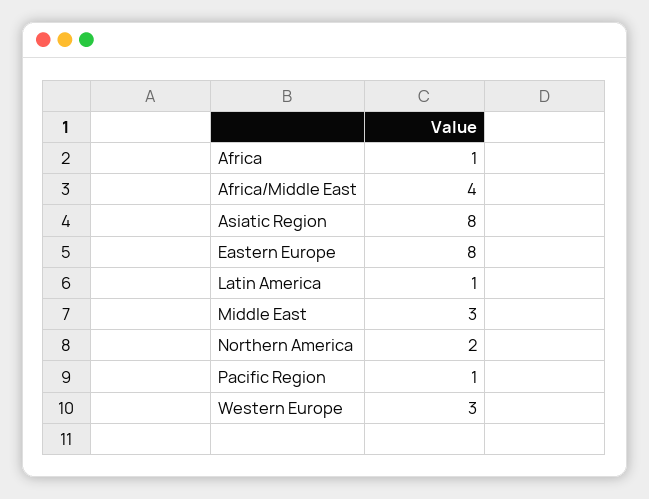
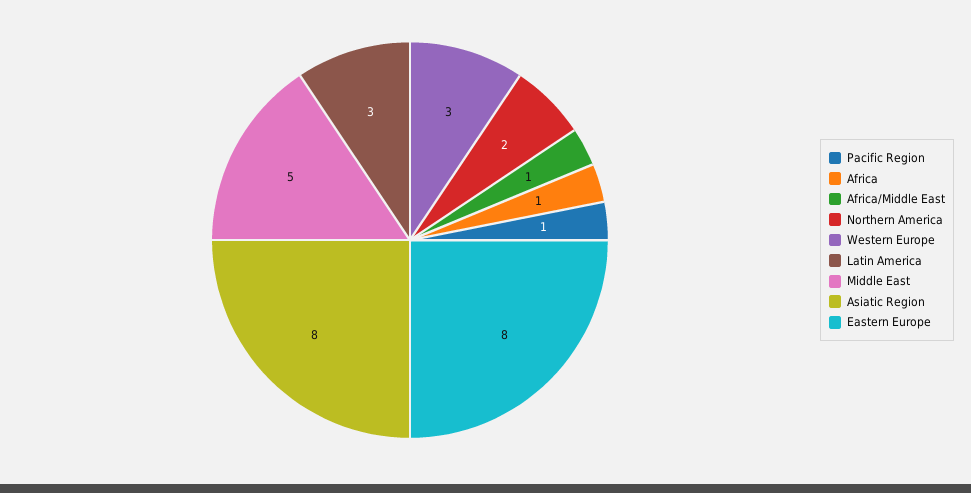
  {
    "Africa": 1,
-   "Africa/Middle East": 4,
+   "Africa/Middle East": 1,
    "Asiatic Region": 8,
    "Eastern Europe": 8,
-   "Latin America": 1,
+   "Latin America": 3,
-   "Middle East": 3,
+   "Middle East": 5,
    "Northern America": 2,
    "Pacific Region": 1,
    "Western Europe": 3
  }

